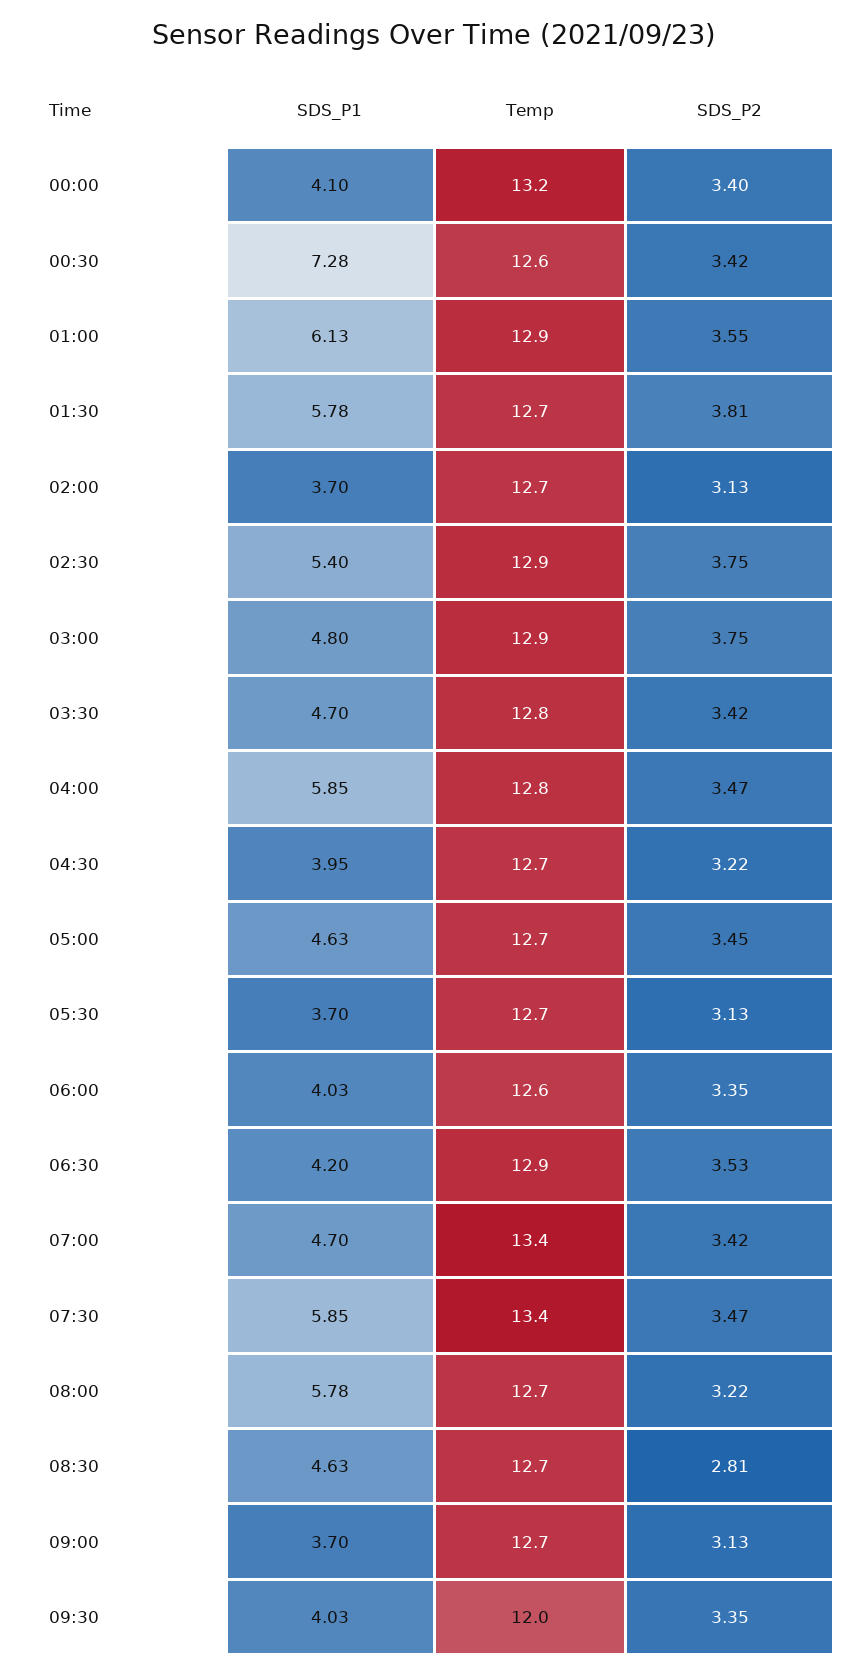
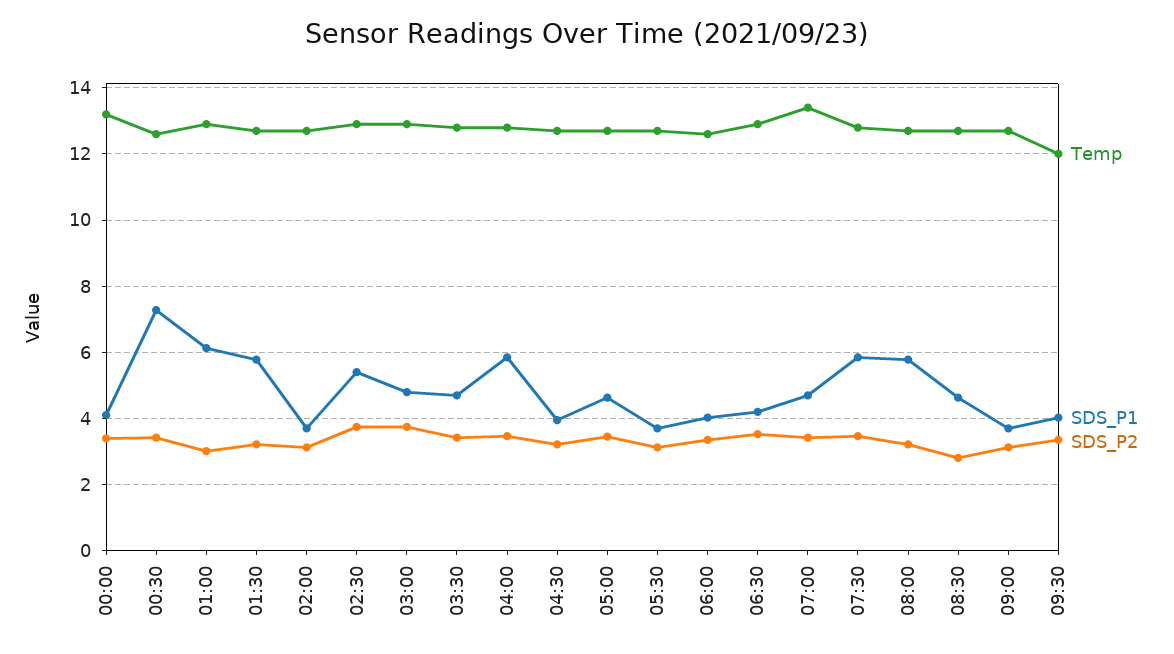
  {
    "SDS_P1": {
      "00:00": 4.1,
      "00:30": 7.28,
      "01:00": 6.13,
      "01:30": 5.78,
      "02:00": 3.7,
      "02:30": 5.4,
      "03:00": 4.8,
      "03:30": 4.7,
      "04:00": 5.85,
      "04:30": 3.95,
      "05:00": 4.63,
      "05:30": 3.7,
      "06:00": 4.03,
      "06:30": 4.2,
      "07:00": 4.7,
      "07:30": 5.85,
      "08:00": 5.78,
      "08:30": 4.63,
      "09:00": 3.7,
      "09:30": 4.03
    },
    "Temp": {
      "00:00": 13.2,
      "00:30": 12.6,
      "01:00": 12.9,
      "01:30": 12.7,
      "02:00": 12.7,
      "02:30": 12.9,
      "03:00": 12.9,
      "03:30": 12.8,
      "04:00": 12.8,
      "04:30": 12.7,
      "05:00": 12.7,
      "05:30": 12.7,
      "06:00": 12.6,
      "06:30": 12.9,
      "07:00": 13.4,
-     "07:30": 13.4,
+     "07:30": 12.8,
      "08:00": 12.7,
      "08:30": 12.7,
      "09:00": 12.7,
      "09:30": 12
    },
    "SDS_P2": {
      "00:00": 3.4,
      "00:30": 3.42,
-     "01:00": 3.55,
+     "01:00": 3,
-     "01:30": 3.81,
+     "01:30": 3.2,
      "02:00": 3.13,
      "02:30": 3.75,
      "03:00": 3.75,
      "03:30": 3.42,
      "04:00": 3.47,
      "04:30": 3.22,
      "05:00": 3.45,
      "05:30": 3.13,
      "06:00": 3.35,
      "06:30": 3.53,
      "07:00": 3.42,
      "07:30": 3.47,
      "08:00": 3.22,
      "08:30": 2.81,
      "09:00": 3.13,
      "09:30": 3.35
    }
  }

